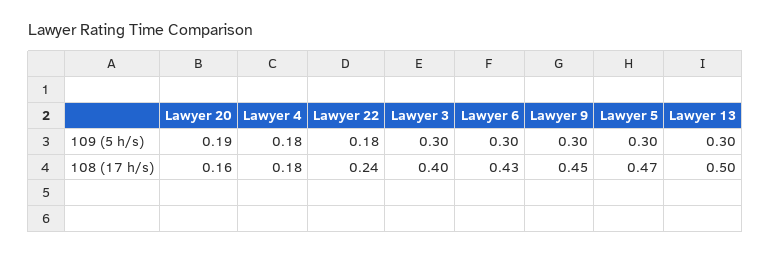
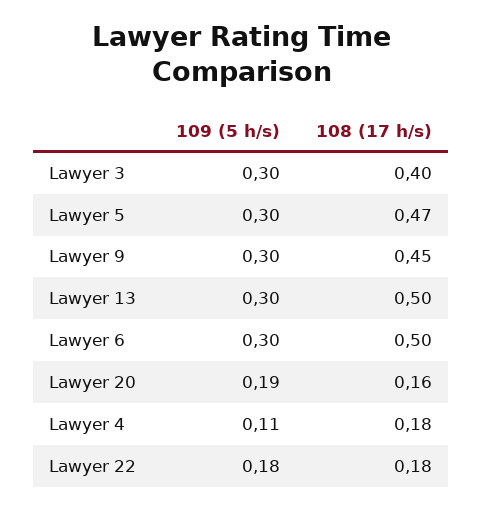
  {
    "Lawyer 20": {
      "109 (5 h/s)": 0.19,
      "108 (17 h/s)": 0.16
    },
    "Lawyer 4": {
-     "109 (5 h/s)": 0.18,
+     "109 (5 h/s)": 0.11,
      "108 (17 h/s)": 0.18
    },
    "Lawyer 22": {
      "109 (5 h/s)": 0.18,
-     "108 (17 h/s)": 0.24
+     "108 (17 h/s)": 0.18
    },
    "Lawyer 3": {
      "109 (5 h/s)": 0.3,
      "108 (17 h/s)": 0.4
    },
    "Lawyer 6": {
      "109 (5 h/s)": 0.3,
-     "108 (17 h/s)": 0.43
+     "108 (17 h/s)": 0.5
    },
    "Lawyer 9": {
      "109 (5 h/s)": 0.3,
      "108 (17 h/s)": 0.45
    },
    "Lawyer 5": {
      "109 (5 h/s)": 0.3,
      "108 (17 h/s)": 0.47
    },
    "Lawyer 13": {
      "109 (5 h/s)": 0.3,
      "108 (17 h/s)": 0.5
    }
  }

